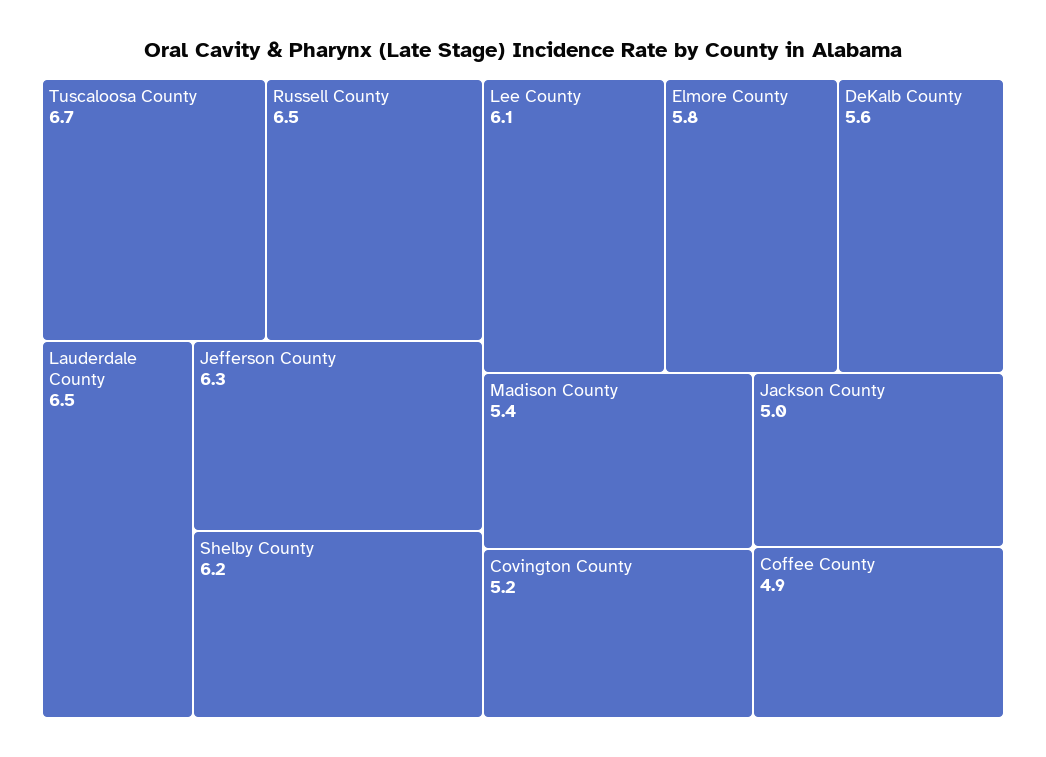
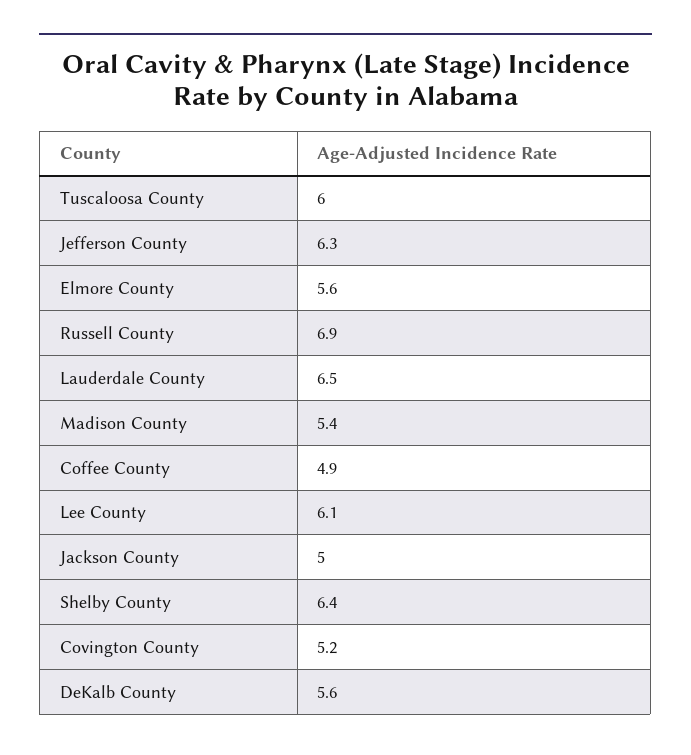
  {
-   "Tuscaloosa County": 6.7,
+   "Tuscaloosa County": 6,
-   "Russell County": 6.5,
+   "Russell County": 6.9,
    "Lauderdale County": 6.5,
    "Jefferson County": 6.3,
-   "Shelby County": 6.2,
+   "Shelby County": 6.4,
    "Lee County": 6.1,
-   "Elmore County": 5.8,
+   "Elmore County": 5.6,
    "DeKalb County": 5.6,
    "Madison County": 5.4,
    "Covington County": 5.2,
    "Jackson County": 5,
    "Coffee County": 4.9
  }

